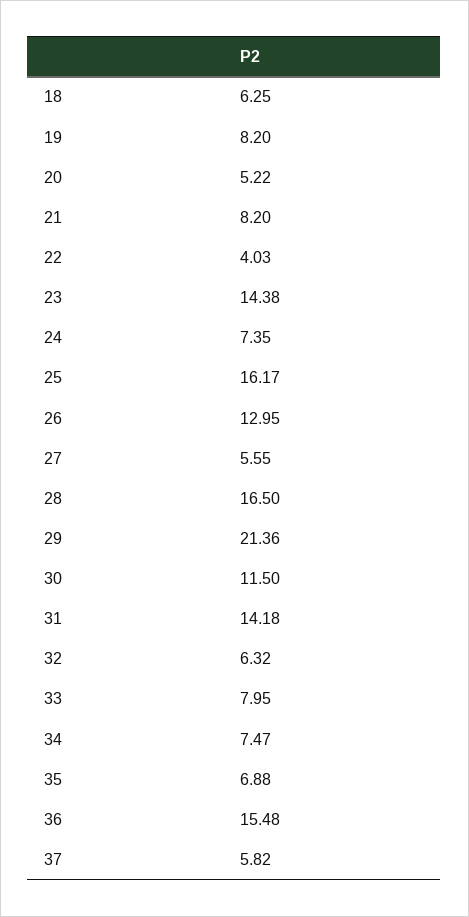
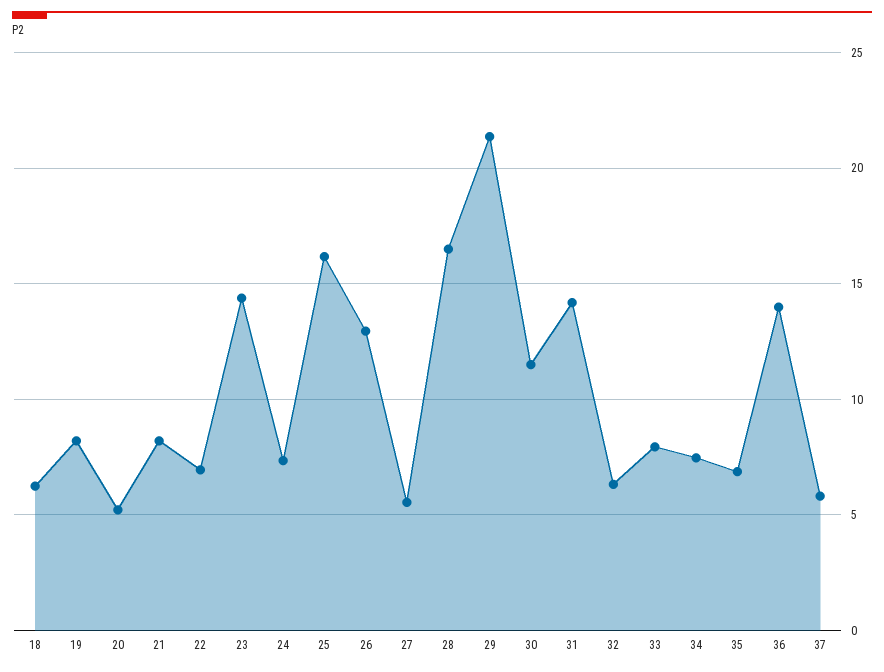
  {
    "18": 6.25,
    "19": 8.2,
    "20": 5.22,
    "21": 8.2,
-   "22": 4.03,
+   "22": 7,
    "23": 14.38,
    "24": 7.35,
    "25": 16.17,
    "26": 12.95,
    "27": 5.55,
    "28": 16.5,
    "29": 21.36,
    "30": 11.5,
    "31": 14.18,
    "32": 6.32,
    "33": 7.95,
    "34": 7.47,
    "35": 6.88,
-   "36": 15.48,
+   "36": 14,
    "37": 5.82
  }

